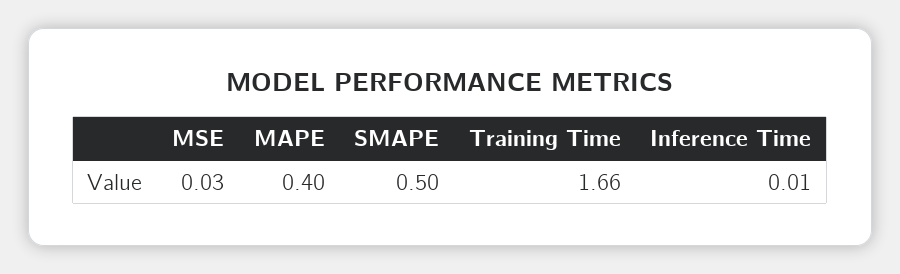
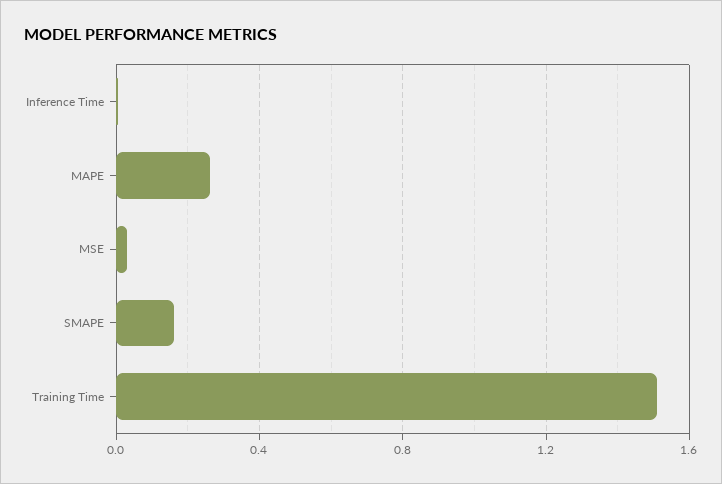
  {
    "MSE": 0.03,
-   "MAPE": 0.4,
+   "MAPE": 0.25,
-   "SMAPE": 0.5,
+   "SMAPE": 0.15,
-   "Training Time": 1.66,
+   "Training Time": 1.5,
    "Inference Time": 0.01
  }

